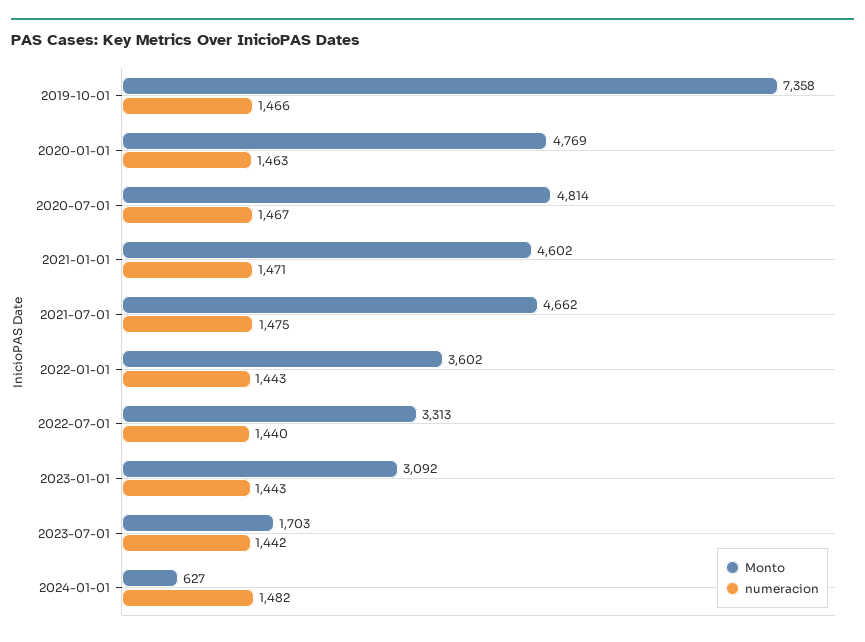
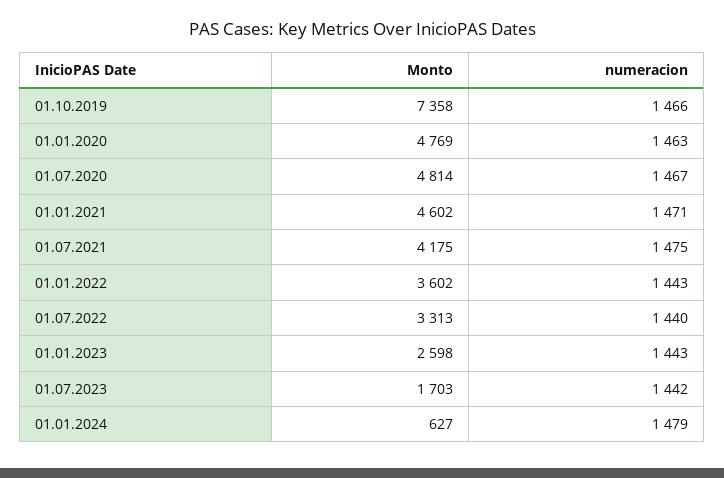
  {
    "Monto": {
      "2019-10-01": 7358,
      "2020-01-01": 4769,
      "2020-07-01": 4814,
      "2021-01-01": 4602,
-     "2021-07-01": 4662,
+     "2021-07-01": 4175,
      "2022-01-01": 3602,
      "2022-07-01": 3313,
-     "2023-01-01": 3092,
+     "2023-01-01": 2598,
      "2023-07-01": 1703,
      "2024-01-01": 627
    },
    "numeracion": {
      "2019-10-01": 1466,
      "2020-01-01": 1463,
      "2020-07-01": 1467,
      "2021-01-01": 1471,
      "2021-07-01": 1475,
      "2022-01-01": 1443,
      "2022-07-01": 1440,
      "2023-01-01": 1443,
      "2023-07-01": 1442,
-     "2024-01-01": 1482
+     "2024-01-01": 1479
    }
  }

